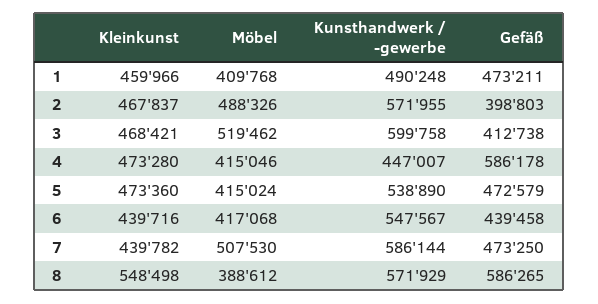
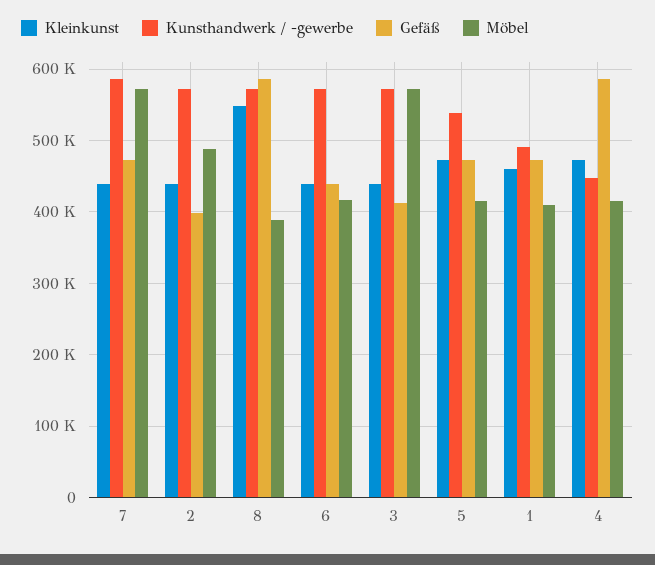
  {
    "Kleinkunst": {
      "1": 459966,
-     "2": 467837,
+     "2": 440000,
-     "3": 468421,
+     "3": 440000,
      "4": 473280,
      "5": 473360,
      "6": 439716,
      "7": 439782,
      "8": 548498
    },
    "Möbel": {
      "1": 409768,
      "2": 488326,
-     "3": 519462,
+     "3": 570000,
      "4": 415046,
      "5": 415024,
      "6": 417068,
-     "7": 507530,
+     "7": 570000,
      "8": 388612
    },
    "Kunsthandwerk / -gewerbe": {
      "1": 490248,
      "2": 571955,
-     "3": 599758,
+     "3": 570000,
      "4": 447007,
      "5": 538890,
-     "6": 547567,
+     "6": 570000,
      "7": 586144,
      "8": 571929
    },
    "Gefäß": {
      "1": 473211,
      "2": 398803,
      "3": 412738,
      "4": 586178,
      "5": 472579,
      "6": 439458,
      "7": 473250,
      "8": 586265
    }
  }

